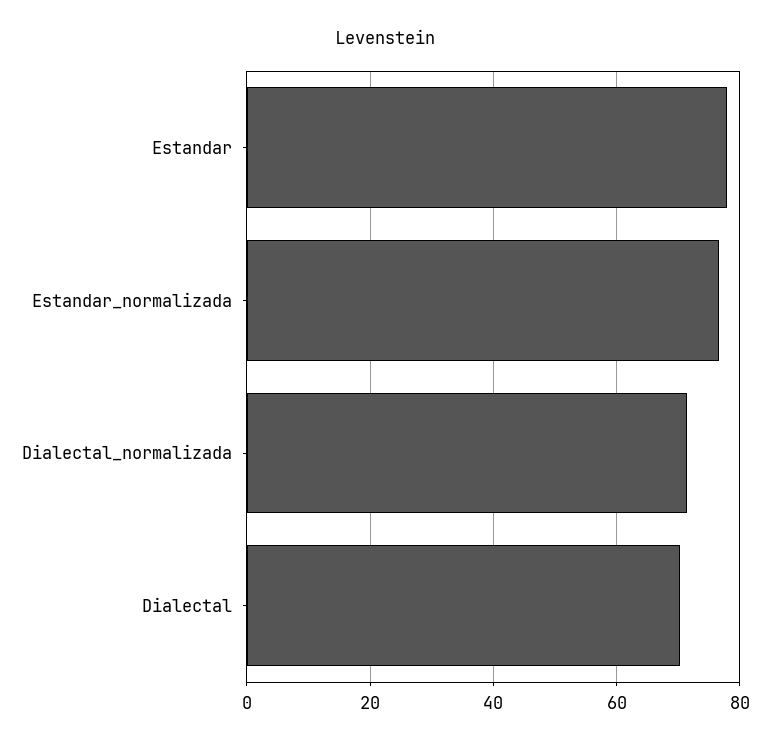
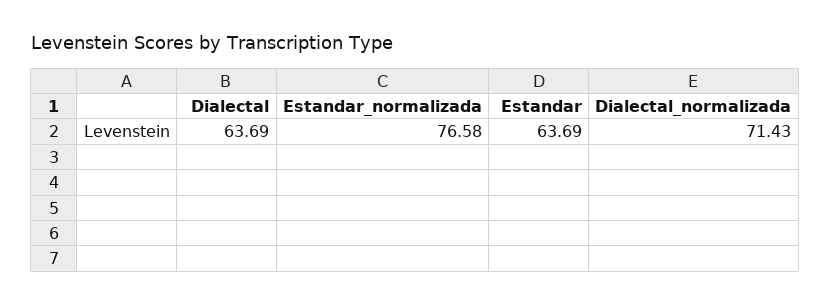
  {
-   "Estandar": 78,
+   "Estandar": 63.69,
    "Estandar_normalizada": 76.58,
    "Dialectal_normalizada": 71.43,
-   "Dialectal": 70
+   "Dialectal": 63.69
  }

